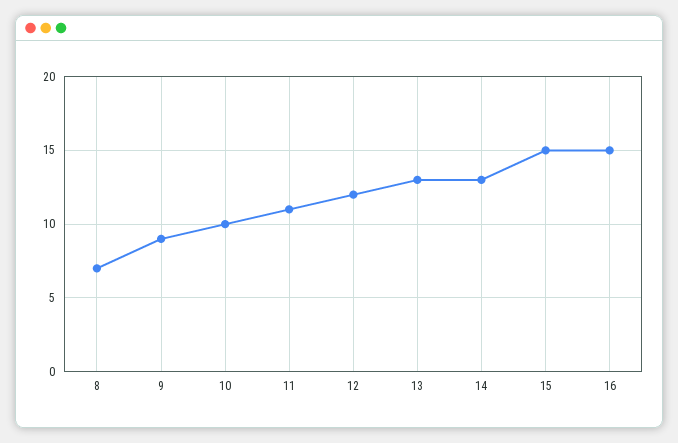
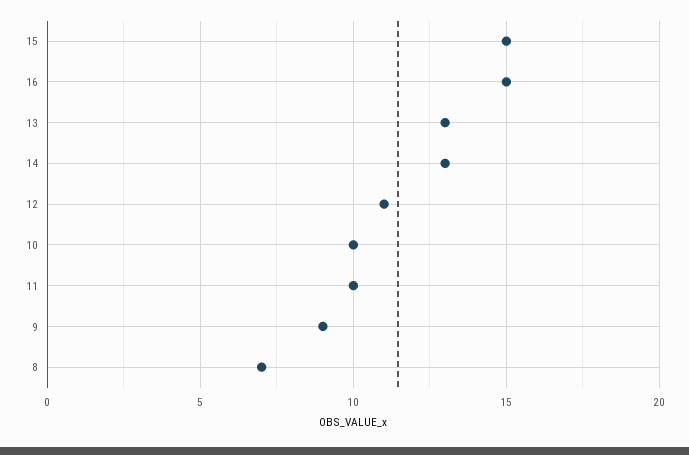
  {
    "8": 7,
    "9": 9,
    "10": 10,
-   "11": 11,
+   "11": 10,
-   "12": 12,
+   "12": 11,
    "13": 13,
    "14": 13,
    "15": 15,
    "16": 15
  }

